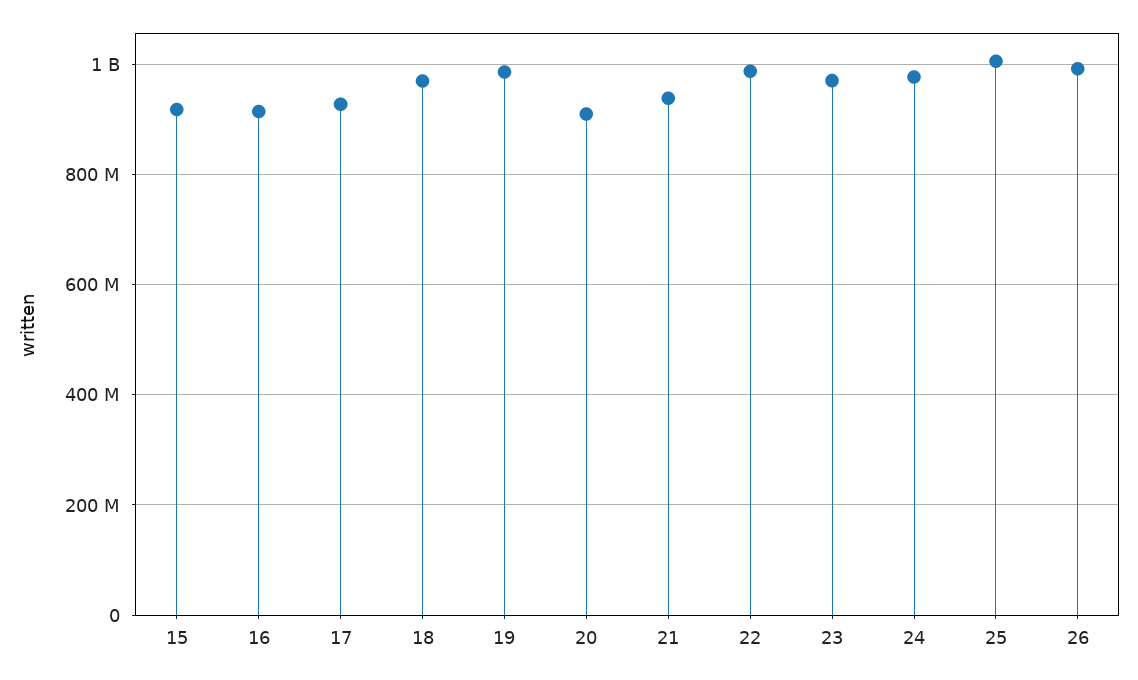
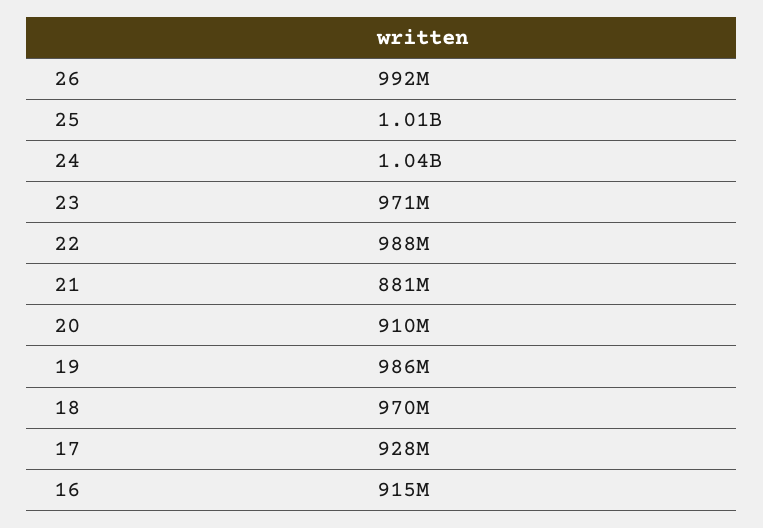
  {
-   "15": 920000000,
    "16": 915000000,
    "17": 928000000,
    "18": 970000000,
    "19": 986000000,
    "20": 910000000,
-   "21": 940000000,
+   "21": 881000000,
    "22": 988000000,
    "23": 971000000,
-   "24": 980000000,
+   "24": 1040000000,
    "25": 1010000000,
    "26": 992000000
  }

